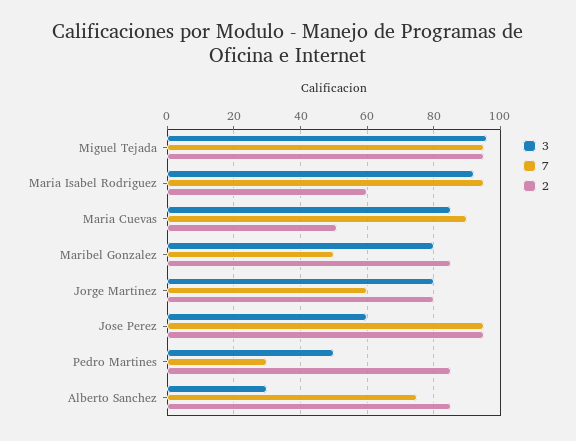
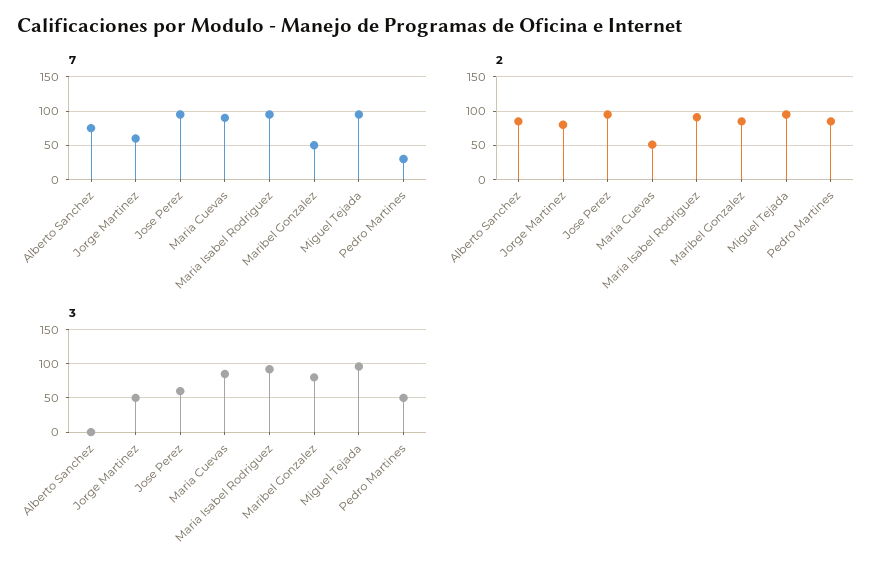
  {
    "3": {
      "Miguel Tejada": 95,
      "Maria Isabel Rodriguez": 90,
      "Maria Cuevas": 85,
      "Maribel Gonzalez": 80,
-     "Jorge Martinez": 80,
+     "Jorge Martinez": 50,
      "Jose Perez": 60,
      "Pedro Martines": 50,
-     "Alberto Sanchez": 30
+     "Alberto Sanchez": 0
    },
    "7": {
      "Miguel Tejada": 95,
      "Maria Isabel Rodriguez": 95,
      "Maria Cuevas": 90,
      "Maribel Gonzalez": 50,
      "Jorge Martinez": 60,
      "Jose Perez": 95,
      "Pedro Martines": 30,
      "Alberto Sanchez": 75
    },
    "2": {
      "Miguel Tejada": 95,
-     "Maria Isabel Rodriguez": 60,
+     "Maria Isabel Rodriguez": 90,
      "Maria Cuevas": 50,
      "Maribel Gonzalez": 85,
      "Jorge Martinez": 80,
      "Jose Perez": 95,
      "Pedro Martines": 85,
      "Alberto Sanchez": 85
    }
  }

